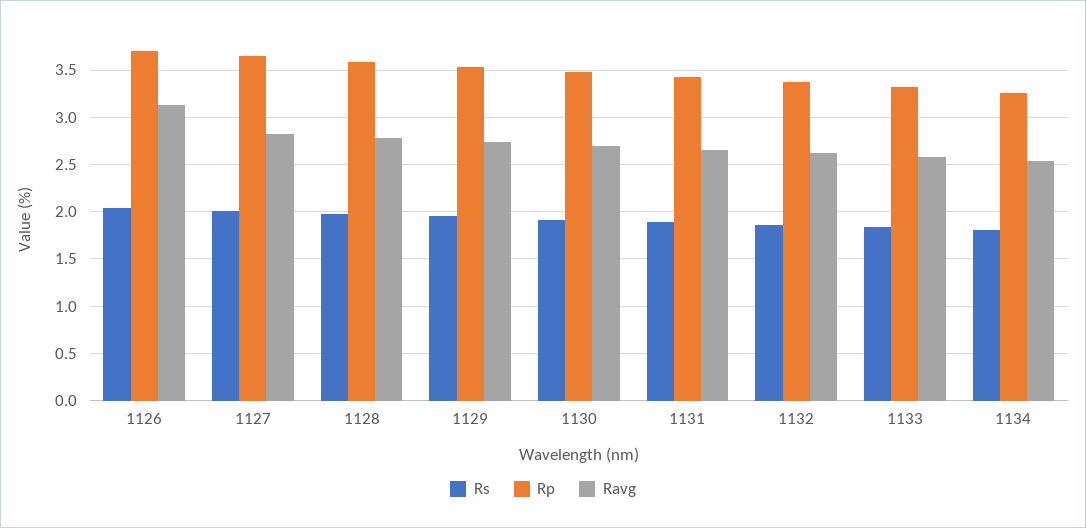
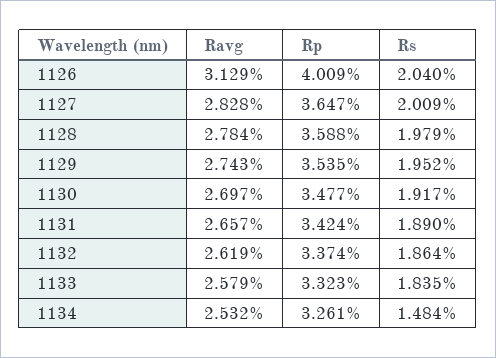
  {
    "Rs": {
      "1126": 2.04,
      "1127": 2.009,
      "1128": 1.979,
      "1129": 1.952,
      "1130": 1.917,
      "1131": 1.89,
      "1132": 1.864,
      "1133": 1.835,
-     "1134": 1.8
+     "1134": 1.484
    },
    "Rp": {
-     "1126": 3.7,
+     "1126": 4.009,
      "1127": 3.647,
      "1128": 3.588,
      "1129": 3.535,
      "1130": 3.477,
      "1131": 3.424,
      "1132": 3.374,
      "1133": 3.323,
      "1134": 3.261
    },
    "Ravg": {
      "1126": 3.129,
      "1127": 2.828,
      "1128": 2.784,
      "1129": 2.743,
      "1130": 2.697,
      "1131": 2.657,
      "1132": 2.619,
      "1133": 2.579,
      "1134": 2.532
    }
  }

